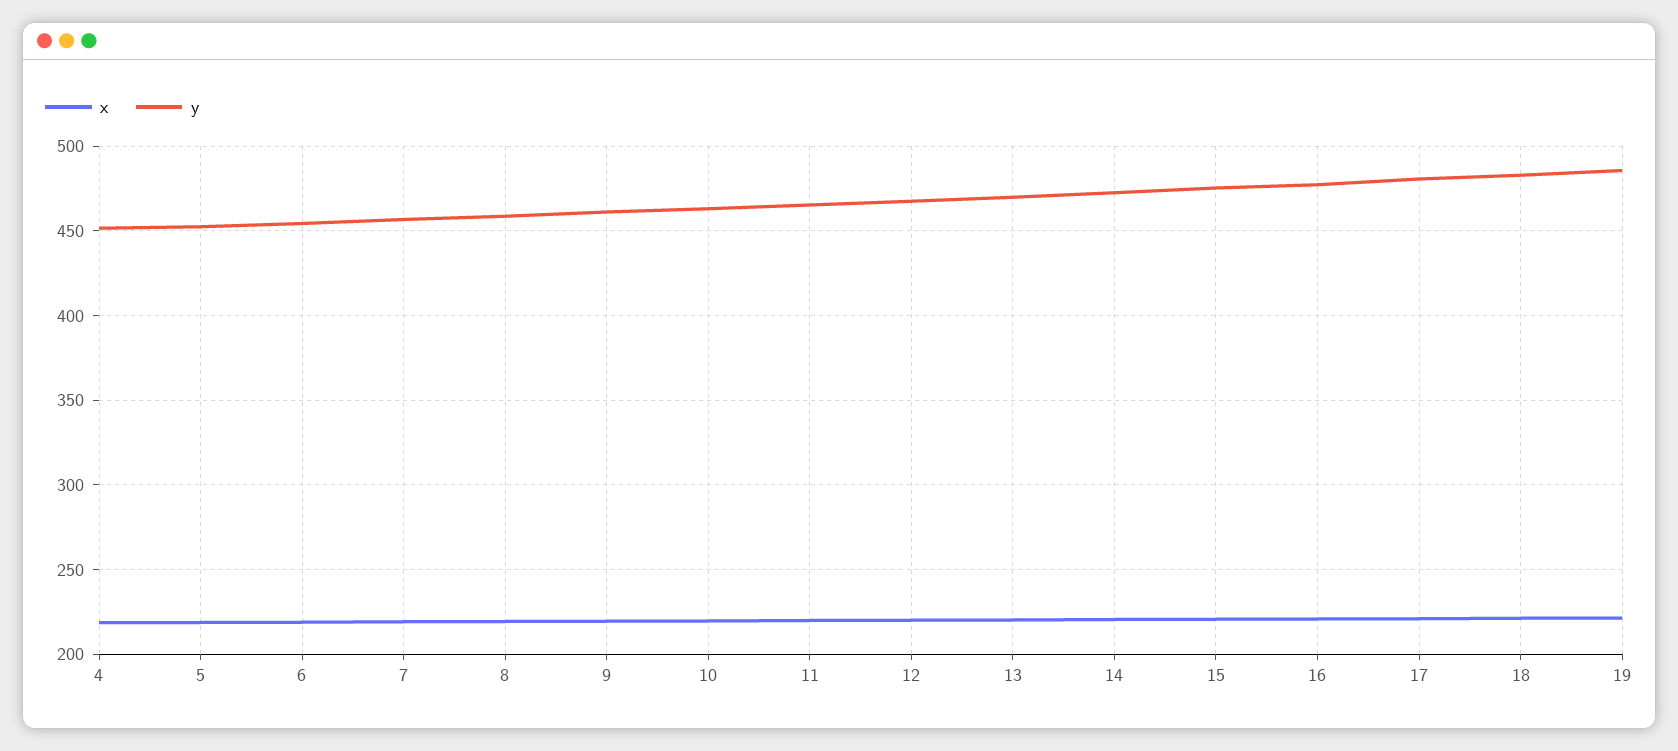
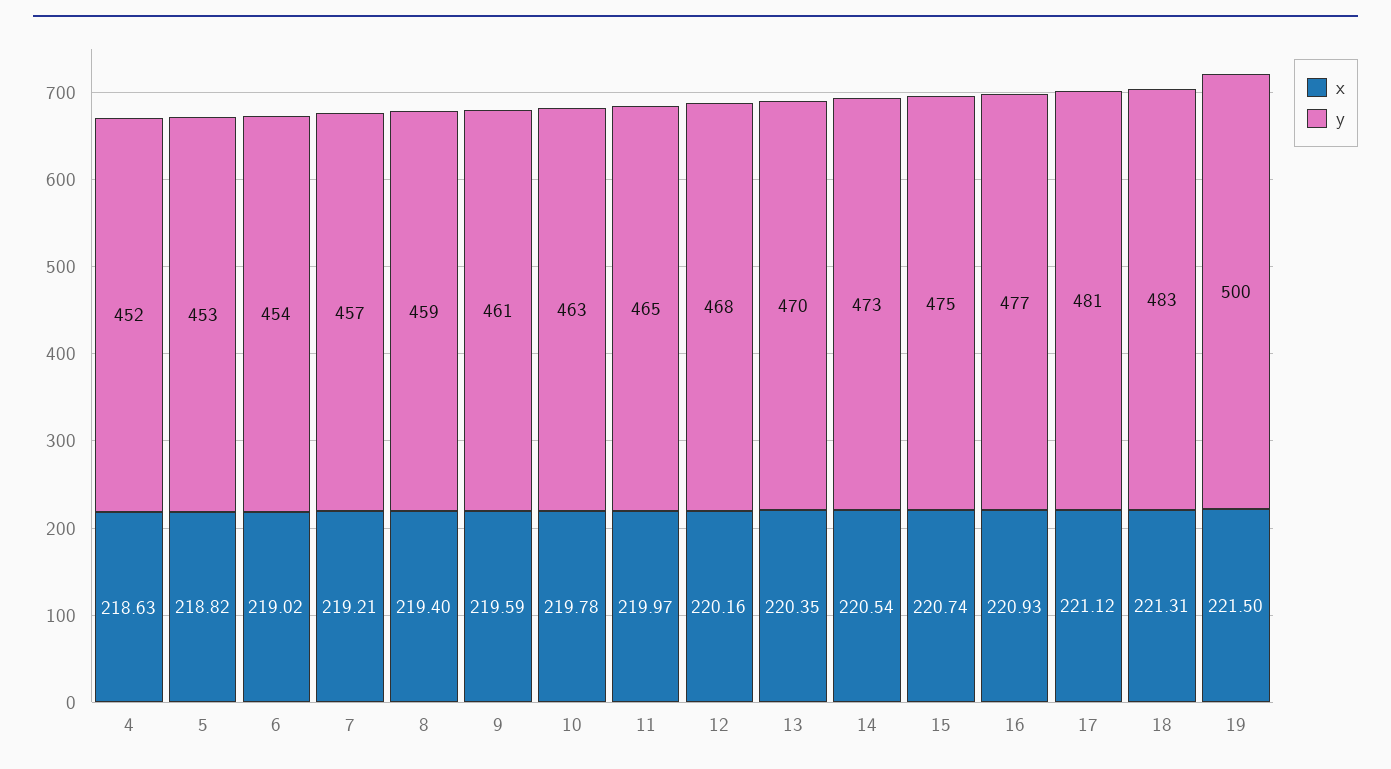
  {
    "x": {
      "4": 218.63,
      "5": 218.82,
      "6": 219.02,
      "7": 219.21,
      "8": 219.4,
      "9": 219.59,
      "10": 219.78,
      "11": 219.97,
      "12": 220.16,
      "13": 220.35,
      "14": 220.54,
      "15": 220.74,
      "16": 220.93,
      "17": 221.12,
      "18": 221.31,
      "19": 221.5
    },
    "y": {
      "4": 452,
      "5": 453,
      "6": 454,
      "7": 457,
      "8": 459,
      "9": 461,
      "10": 463,
      "11": 465,
      "12": 468,
      "13": 470,
      "14": 473,
      "15": 475,
      "16": 477,
      "17": 481,
      "18": 483,
-     "19": 485
+     "19": 500
    }
  }

